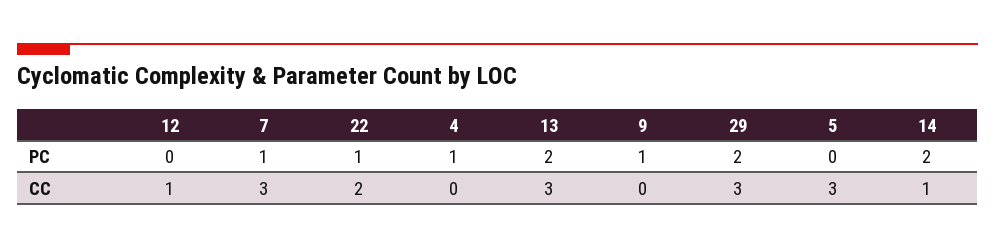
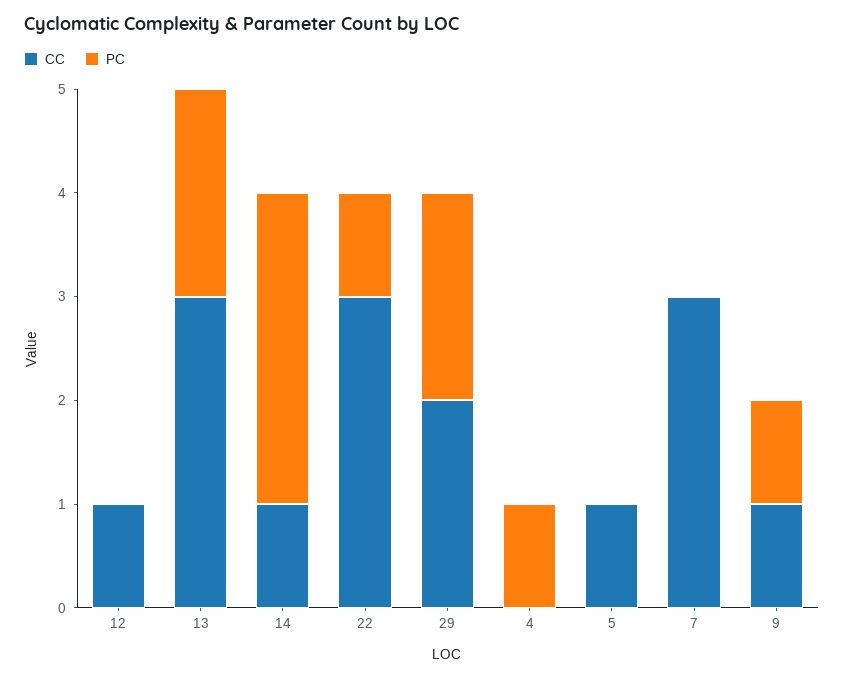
  {
    "PC": {
      "12": 0,
-     "7": 1,
+     "7": 0,
      "22": 1,
      "4": 1,
      "13": 2,
      "9": 1,
      "29": 2,
      "5": 0,
-     "14": 2
+     "14": 3
    },
    "CC": {
      "12": 1,
      "7": 3,
-     "22": 2,
+     "22": 3,
      "4": 0,
      "13": 3,
-     "9": 0,
+     "9": 1,
-     "29": 3,
+     "29": 2,
-     "5": 3,
+     "5": 1,
      "14": 1
    }
  }

